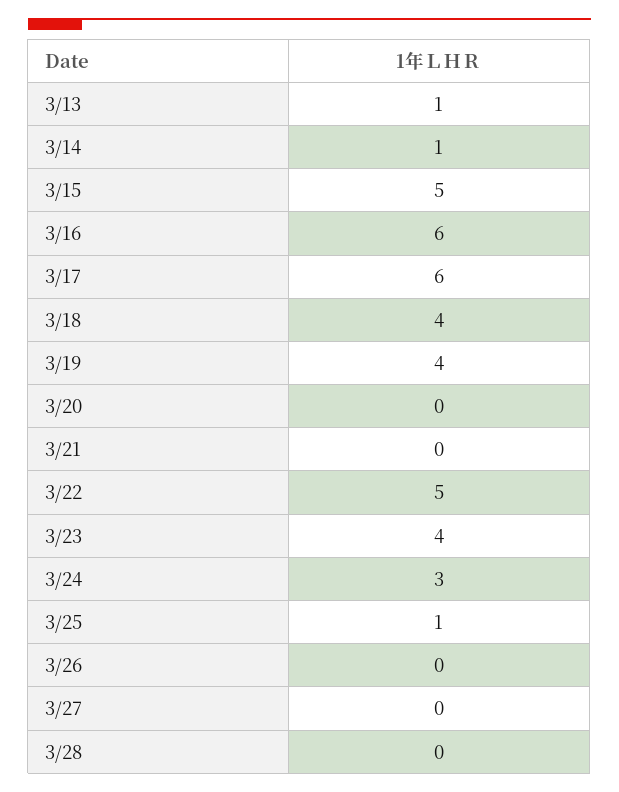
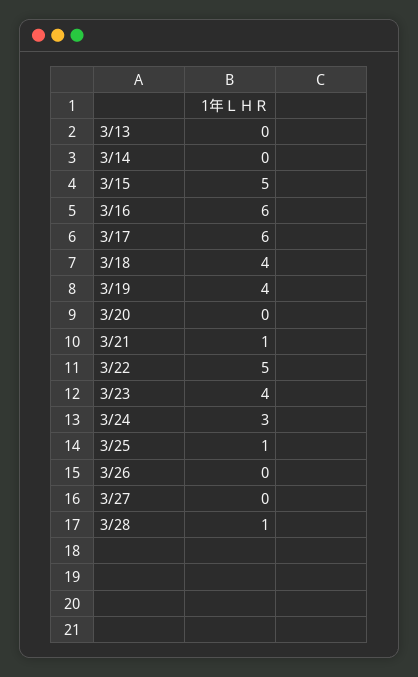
  {
-   "3/13": 1,
+   "3/13": 0,
-   "3/14": 1,
+   "3/14": 0,
    "3/15": 5,
    "3/16": 6,
    "3/17": 6,
    "3/18": 4,
    "3/19": 4,
    "3/20": 0,
-   "3/21": 0,
+   "3/21": 1,
    "3/22": 5,
    "3/23": 4,
    "3/24": 3,
    "3/25": 1,
    "3/26": 0,
    "3/27": 0,
-   "3/28": 0
+   "3/28": 1
  }

